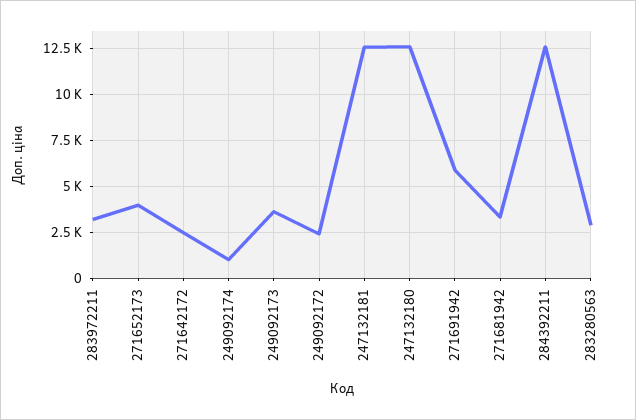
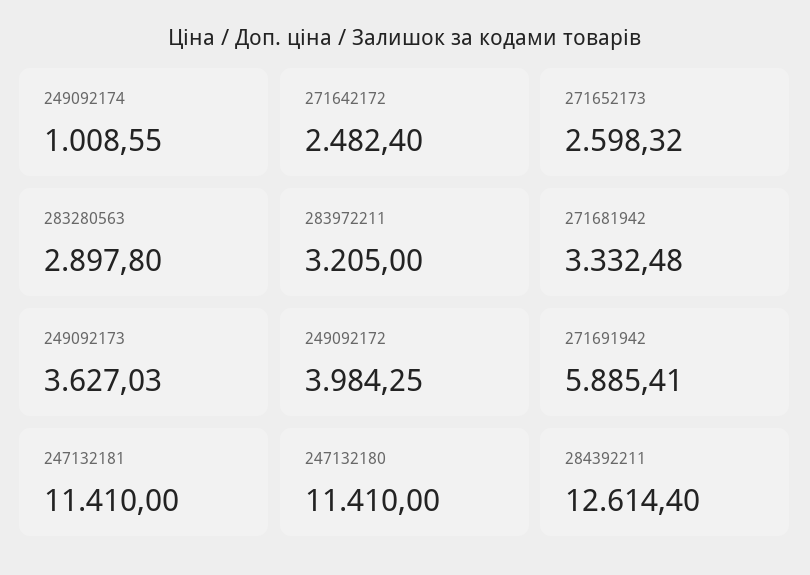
  {
    "283972211": 3205,
-   "271652173": 4000,
+   "271652173": 2598.32,
    "271642172": 2482.4,
    "249092174": 1008.55,
    "249092173": 3627.03,
-   "249092172": 2500,
+   "249092172": 3984.25,
-   "247132181": 12500,
+   "247132181": 11410,
-   "247132180": 12500,
+   "247132180": 11410,
    "271691942": 5885.41,
    "271681942": 3332.48,
    "284392211": 12614.4,
    "283280563": 2897.8
  }

